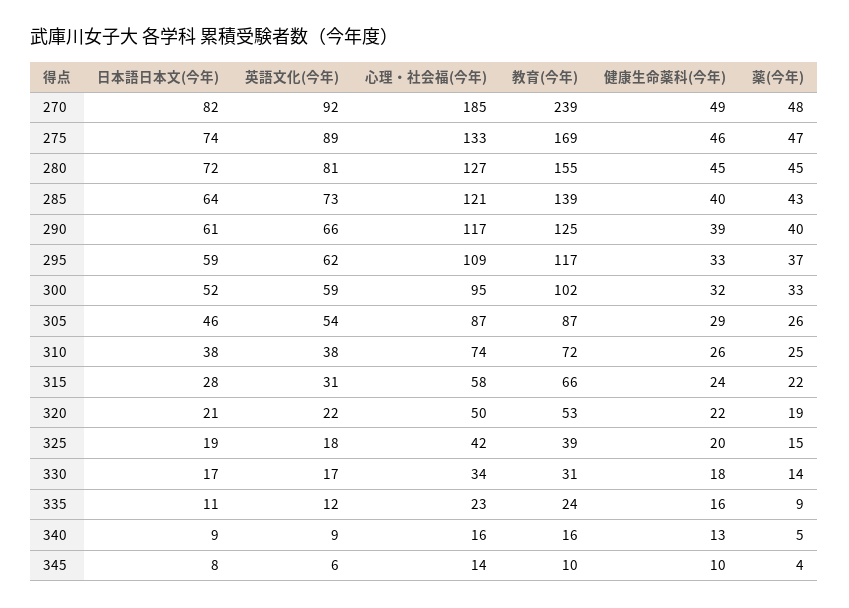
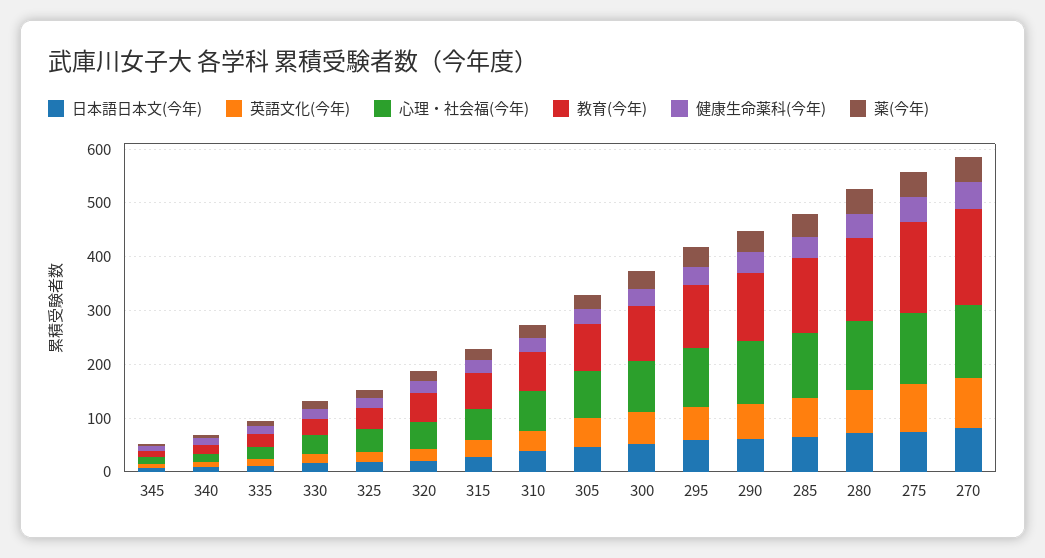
  {
    "日本語日本文(今年)": {
      "270": 82,
      "275": 74,
      "280": 72,
      "285": 64,
      "290": 61,
      "295": 59,
      "300": 52,
      "305": 46,
      "310": 38,
      "315": 28,
      "320": 21,
      "325": 19,
      "330": 17,
      "335": 11,
      "340": 9,
      "345": 8
    },
    "英語文化(今年)": {
      "270": 92,
      "275": 89,
      "280": 81,
      "285": 73,
      "290": 66,
      "295": 62,
      "300": 59,
      "305": 54,
      "310": 38,
      "315": 31,
      "320": 22,
      "325": 18,
      "330": 17,
      "335": 12,
      "340": 9,
      "345": 6
    },
    "心理・社会福(今年)": {
-     "270": 185,
+     "270": 140,
      "275": 133,
      "280": 127,
      "285": 121,
      "290": 117,
      "295": 109,
      "300": 95,
      "305": 87,
      "310": 74,
      "315": 58,
      "320": 50,
      "325": 42,
      "330": 34,
      "335": 23,
      "340": 16,
      "345": 14
    },
    "教育(今年)": {
-     "270": 239,
+     "270": 180,
      "275": 169,
      "280": 155,
      "285": 139,
      "290": 125,
      "295": 117,
      "300": 102,
      "305": 87,
      "310": 72,
      "315": 66,
      "320": 53,
      "325": 39,
      "330": 31,
      "335": 24,
      "340": 16,
      "345": 10
    },
    "健康生命薬科(今年)": {
      "270": 49,
      "275": 46,
      "280": 45,
      "285": 40,
      "290": 39,
      "295": 33,
      "300": 32,
      "305": 29,
      "310": 26,
      "315": 24,
      "320": 22,
      "325": 20,
      "330": 18,
      "335": 16,
      "340": 13,
      "345": 10
    },
    "薬(今年)": {
      "270": 48,
      "275": 47,
      "280": 45,
      "285": 43,
      "290": 40,
      "295": 37,
      "300": 33,
      "305": 26,
      "310": 25,
      "315": 22,
      "320": 19,
      "325": 15,
      "330": 14,
      "335": 9,
      "340": 5,
      "345": 4
    }
  }

